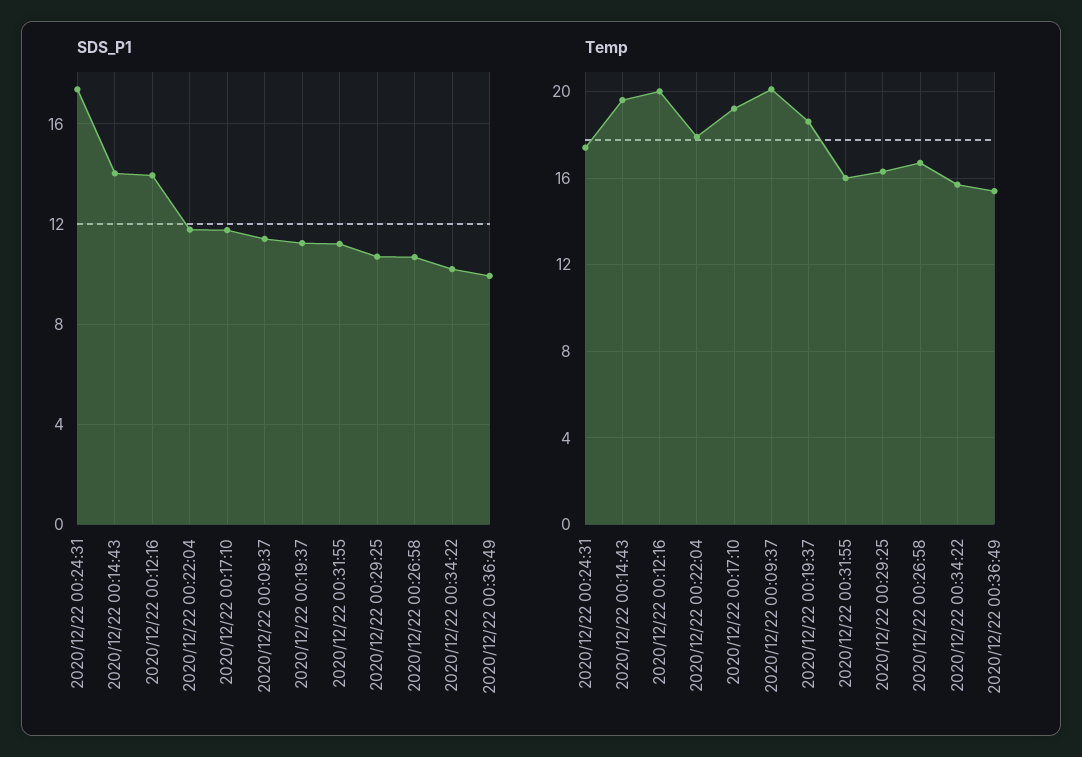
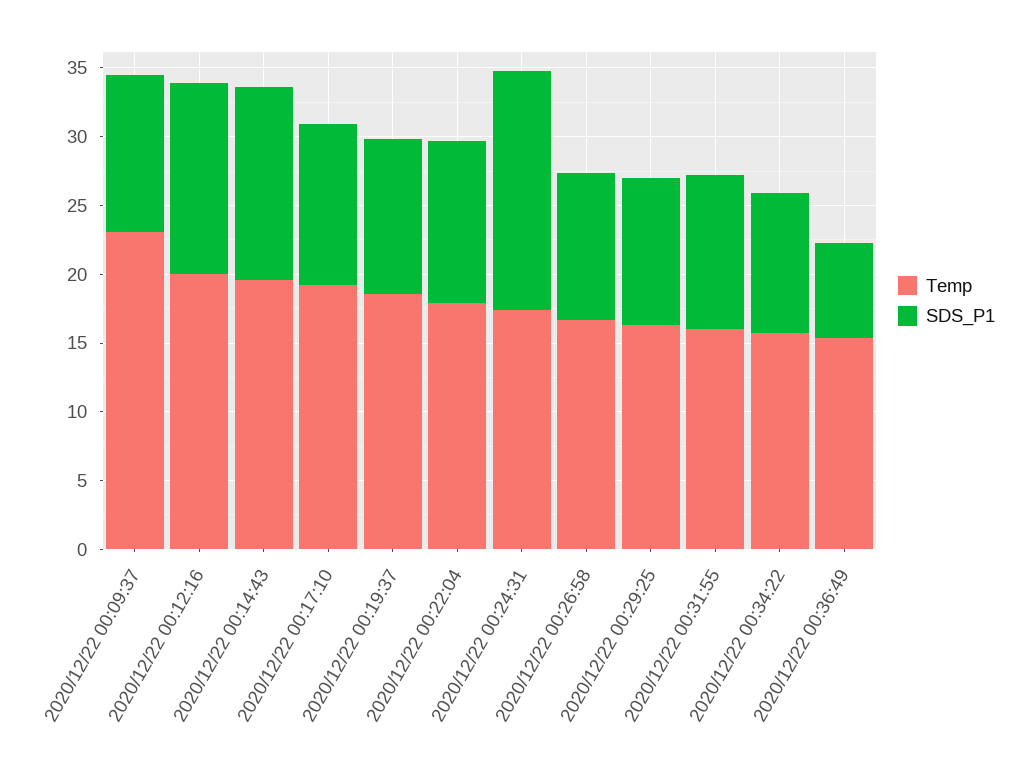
  {
    "SDS_P1": {
      "2020/12/22 00:24:31": 17.5,
      "2020/12/22 00:14:43": 14,
      "2020/12/22 00:12:16": 14,
      "2020/12/22 00:22:04": 12,
      "2020/12/22 00:17:10": 12,
      "2020/12/22 00:09:37": 11.5,
      "2020/12/22 00:19:37": 11,
      "2020/12/22 00:31:55": 11,
      "2020/12/22 00:29:25": 10.5,
      "2020/12/22 00:26:58": 10.5,
      "2020/12/22 00:34:22": 10,
-     "2020/12/22 00:36:49": 10
+     "2020/12/22 00:36:49": 7
    },
    "Temp": {
      "2020/12/22 00:24:31": 17.5,
      "2020/12/22 00:14:43": 19.5,
      "2020/12/22 00:12:16": 20,
      "2020/12/22 00:22:04": 18,
      "2020/12/22 00:17:10": 19,
-     "2020/12/22 00:09:37": 20,
+     "2020/12/22 00:09:37": 23,
      "2020/12/22 00:19:37": 18.5,
      "2020/12/22 00:31:55": 16,
      "2020/12/22 00:29:25": 16.5,
      "2020/12/22 00:26:58": 16.5,
      "2020/12/22 00:34:22": 15.5,
      "2020/12/22 00:36:49": 15.5
    }
  }

